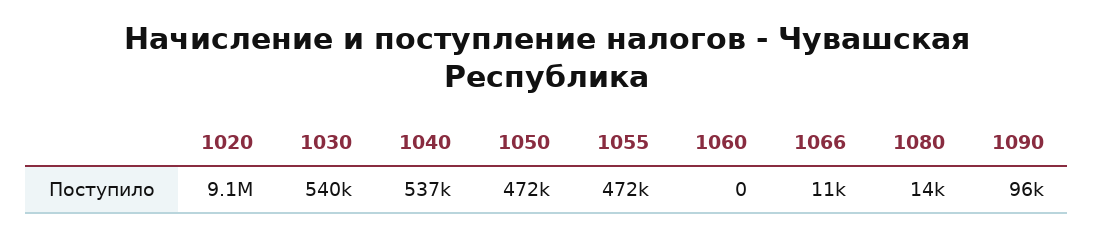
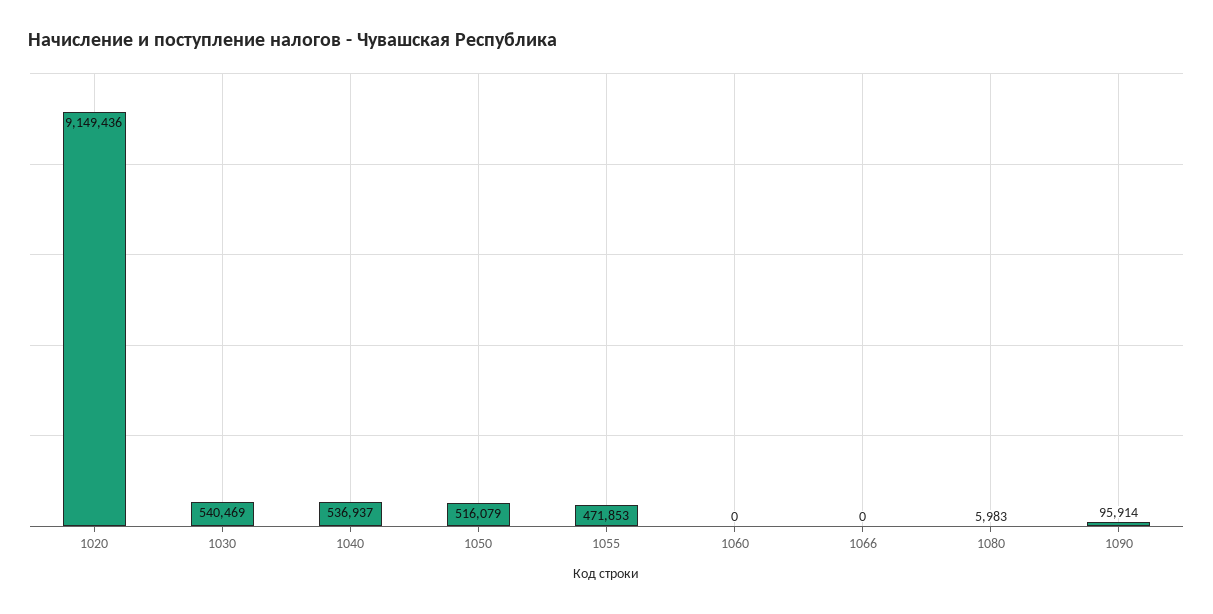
  {
    "1020": 9149436,
    "1030": 540469,
    "1040": 536937,
-   "1050": 472000,
+   "1050": 516079,
    "1055": 471853,
    "1060": 0,
-   "1066": 11000,
+   "1066": 0,
-   "1080": 14000,
+   "1080": 5983,
    "1090": 95914
  }

